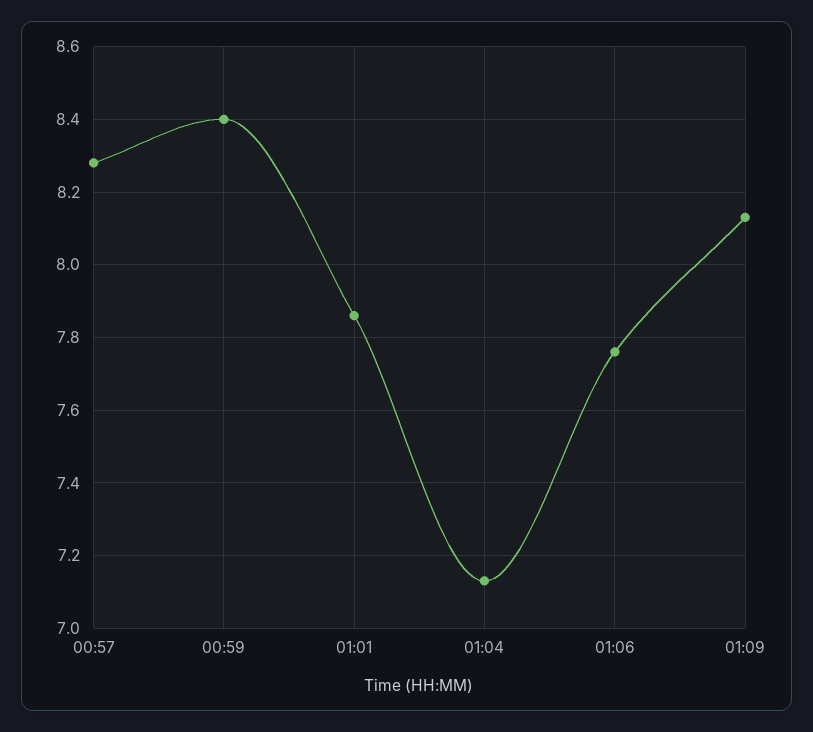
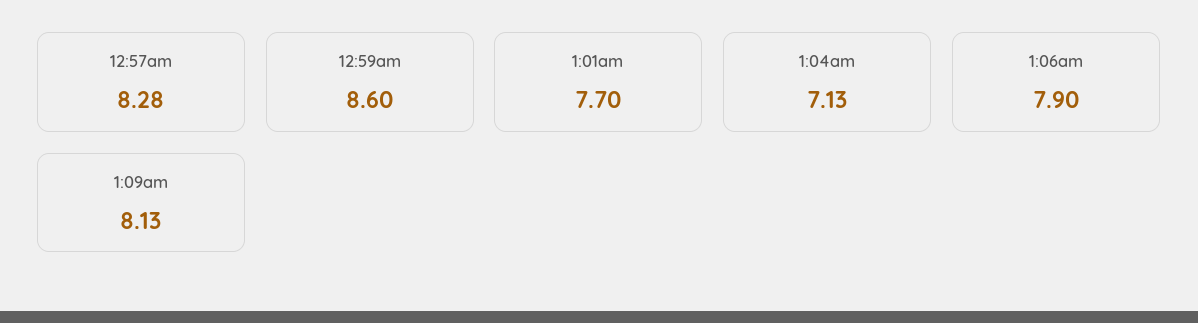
  {
    "00:57": 8.28,
-   "00:59": 8.4,
+   "00:59": 8.6,
-   "01:01": 7.85,
+   "01:01": 7.7,
    "01:04": 7.13,
-   "01:06": 7.75,
+   "01:06": 7.9,
    "01:09": 8.13
  }

